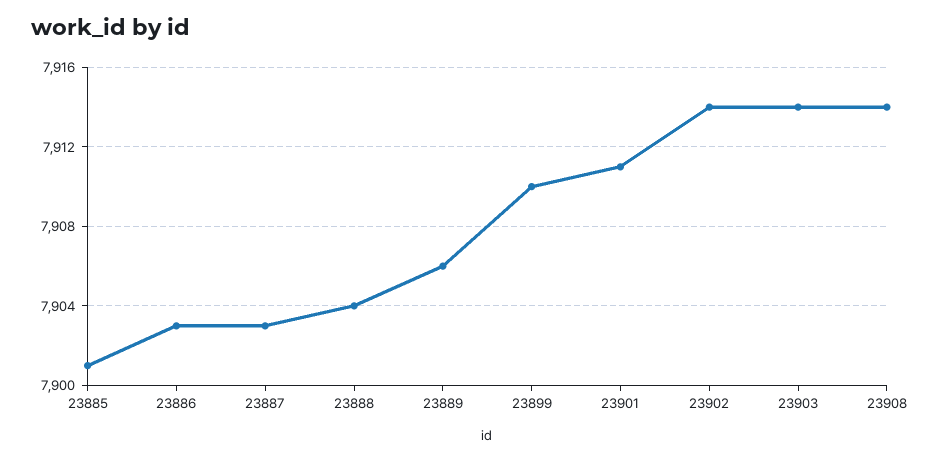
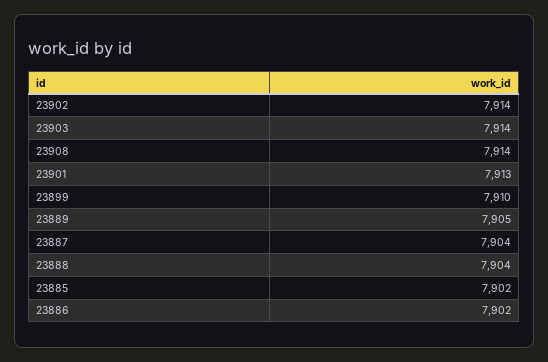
  {
-   "23885": 7901,
+   "23885": 7902,
-   "23886": 7903,
+   "23886": 7902,
-   "23887": 7903,
+   "23887": 7904,
    "23888": 7904,
-   "23889": 7906,
+   "23889": 7905,
    "23899": 7910,
-   "23901": 7911,
+   "23901": 7913,
    "23902": 7914,
    "23903": 7914,
    "23908": 7914
  }

